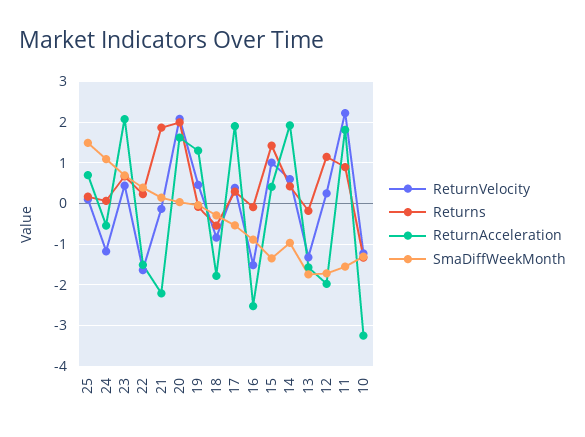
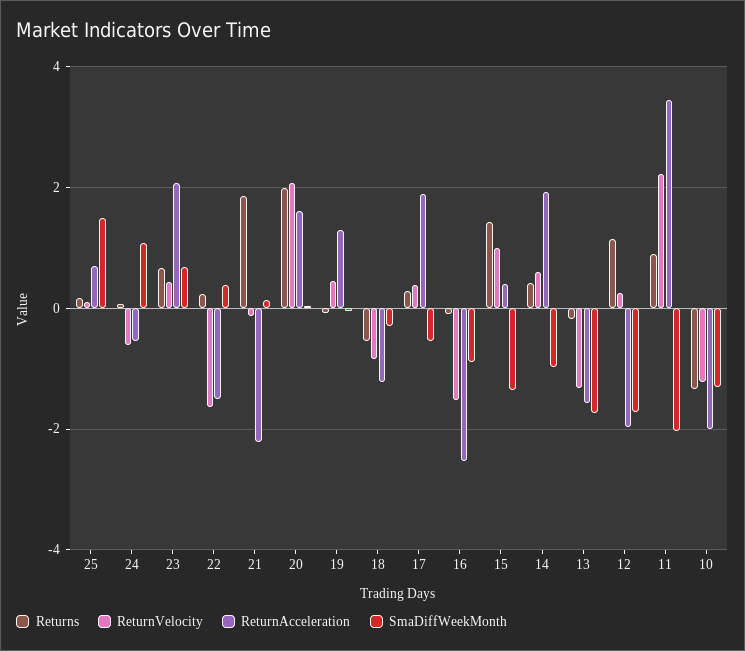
  {
    "ReturnVelocity": {
      "25": 0.2,
-     "24": -1.2,
+     "24": -0.6,
      "23": 0.4,
      "22": -1.6,
      "21": -0.2,
      "20": 2,
      "19": 0.4,
      "18": -0.8,
      "17": 0.4,
      "16": -1.6,
      "15": 1,
      "14": 0.6,
      "13": -1.4,
      "12": 0.2,
      "11": 2.2,
      "10": -1.2
    },
    "Returns": {
      "25": 0.2,
      "24": 0,
      "23": 0.6,
      "22": 0.2,
      "21": 1.8,
      "20": 2,
      "19": 0,
      "18": -0.6,
      "17": 0.2,
      "16": 0,
      "15": 1.4,
      "14": 0.4,
      "13": -0.2,
      "12": 1.2,
      "11": 0.8,
      "10": -1.4
    },
    "ReturnAcceleration": {
      "25": 0.8,
      "24": -0.6,
      "23": 2,
      "22": -1.6,
      "21": -2.2,
      "20": 1.6,
      "19": 1.2,
-     "18": -1.8,
+     "18": -1.2,
      "17": 2,
      "16": -2.6,
      "15": 0.4,
      "14": 2,
      "13": -1.6,
      "12": -2,
-     "11": 1.8,
+     "11": 3.4,
-     "10": -3.2
+     "10": -2
    },
    "SmaDiffWeekMonth": {
      "25": 1.4,
      "24": 1,
      "23": 0.6,
      "22": 0.4,
      "21": 0.2,
      "20": 0,
      "19": 0,
      "18": -0.2,
      "17": -0.6,
      "16": -0.8,
      "15": -1.4,
      "14": -1,
      "13": -1.8,
      "12": -1.8,
-     "11": -1.6,
+     "11": -2,
      "10": -1.4
    }
  }

